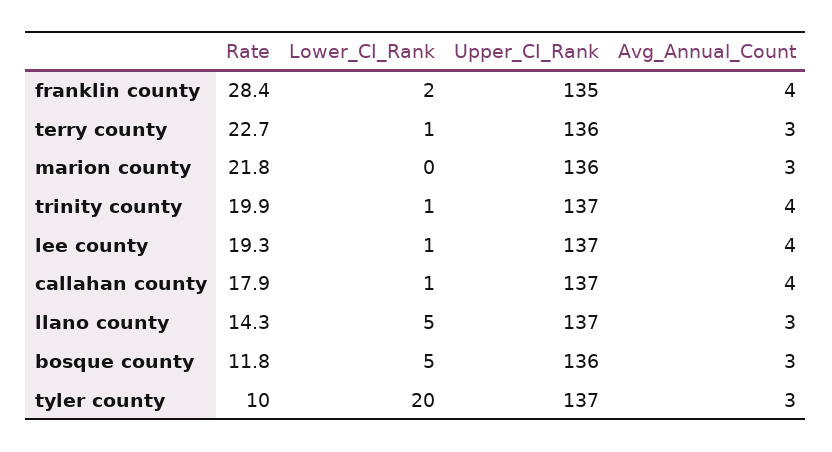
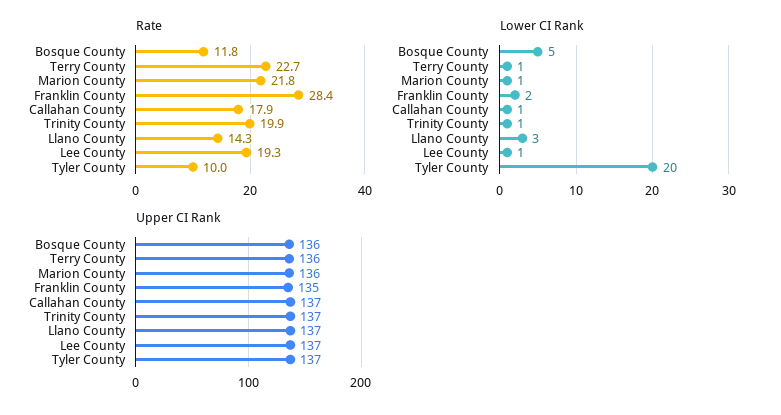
  {
    "Rate": {
      "franklin county": 28.4,
      "terry county": 22.7,
      "marion county": 21.8,
      "trinity county": 19.9,
      "lee county": 19.3,
      "callahan county": 17.9,
      "llano county": 14.3,
      "bosque county": 11.8,
      "tyler county": 10
    },
    "Lower_CI_Rank": {
      "franklin county": 2,
      "terry county": 1,
-     "marion county": 0,
+     "marion county": 1,
      "trinity county": 1,
      "lee county": 1,
      "callahan county": 1,
-     "llano county": 5,
+     "llano county": 3,
      "bosque county": 5,
      "tyler county": 20
    },
    "Upper_CI_Rank": {
      "franklin county": 135,
      "terry county": 136,
      "marion county": 136,
      "trinity county": 137,
      "lee county": 137,
      "callahan county": 137,
      "llano county": 137,
      "bosque county": 136,
      "tyler county": 137
-   },
+   }
-   "Avg_Annual_Count": {
-     "franklin county": 4,
-     "terry county": 3,
-     "marion county": 3,
-     "trinity county": 4,
-     "lee county": 4,
-     "callahan county": 4,
-     "llano county": 3,
-     "bosque county": 3,
-     "tyler county": 3
-   }
  }

